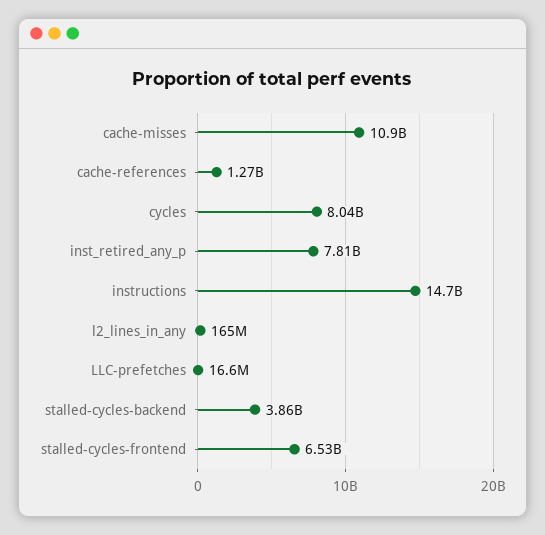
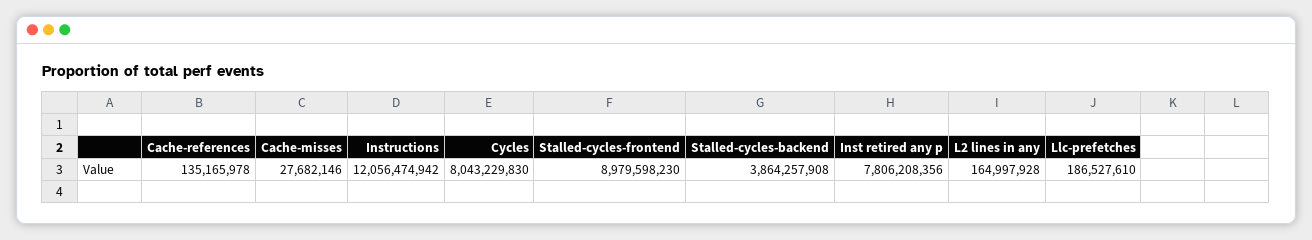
  {
-   "cache-misses": 10900000000,
+   "cache-misses": 27682146,
-   "cache-references": 1270000000,
+   "cache-references": 135165978,
    "cycles": 8043229830,
    "inst_retired_any_p": 7806208356,
-   "instructions": 14700000000,
+   "instructions": 12056474942,
    "l2_lines_in_any": 164997928,
-   "LLC-prefetches": 16600000,
+   "LLC-prefetches": 186527610,
    "stalled-cycles-backend": 3864257908,
-   "stalled-cycles-frontend": 6530000000
+   "stalled-cycles-frontend": 8979598230
  }

